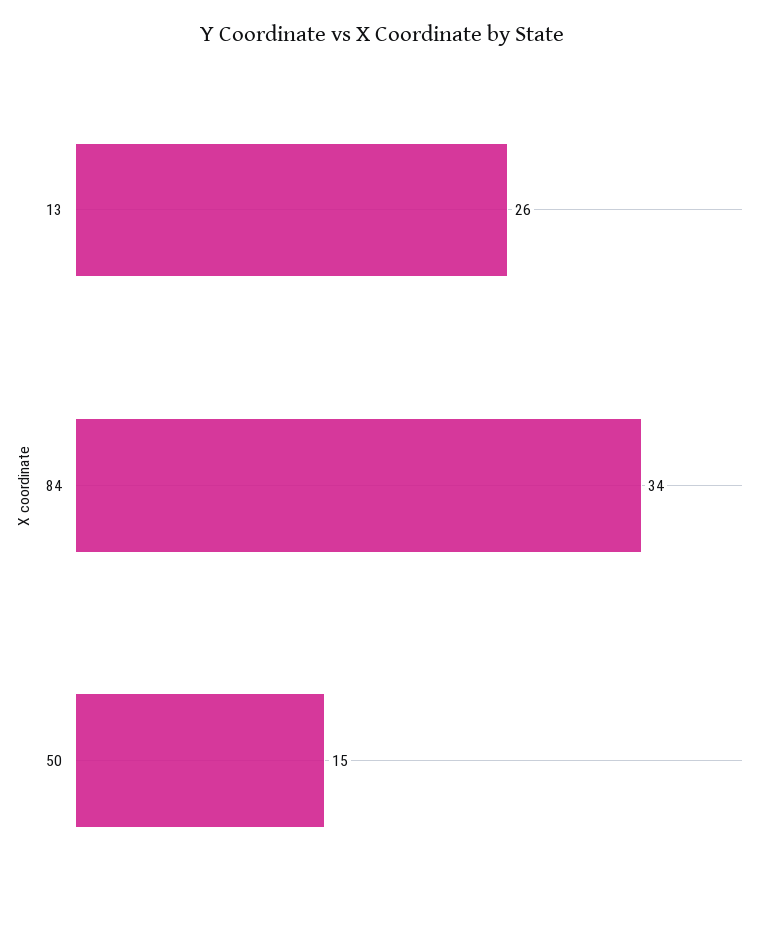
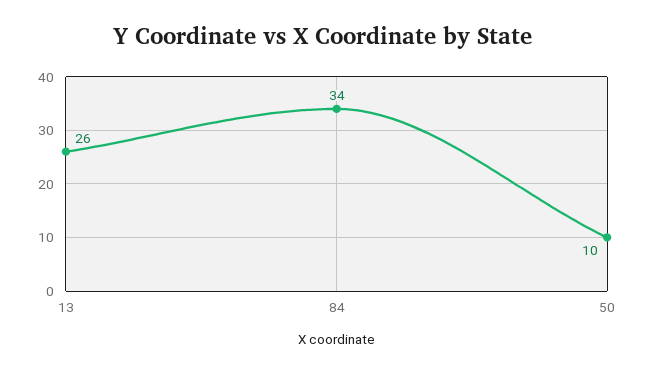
  {
    "13": 26,
    "84": 34,
-   "50": 15
+   "50": 10
  }

